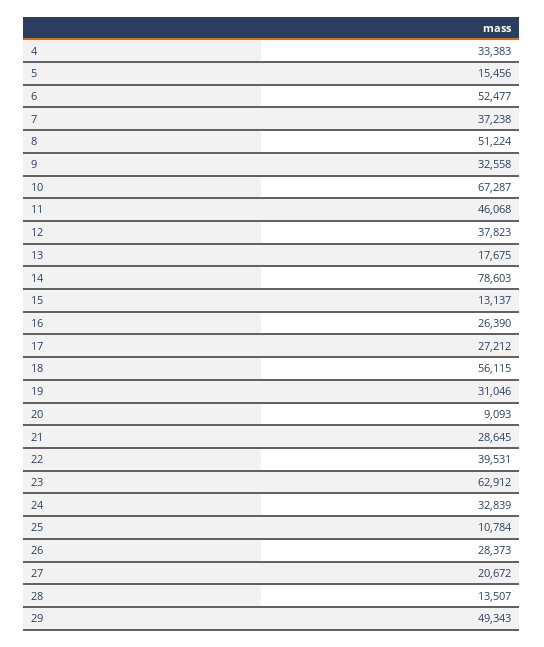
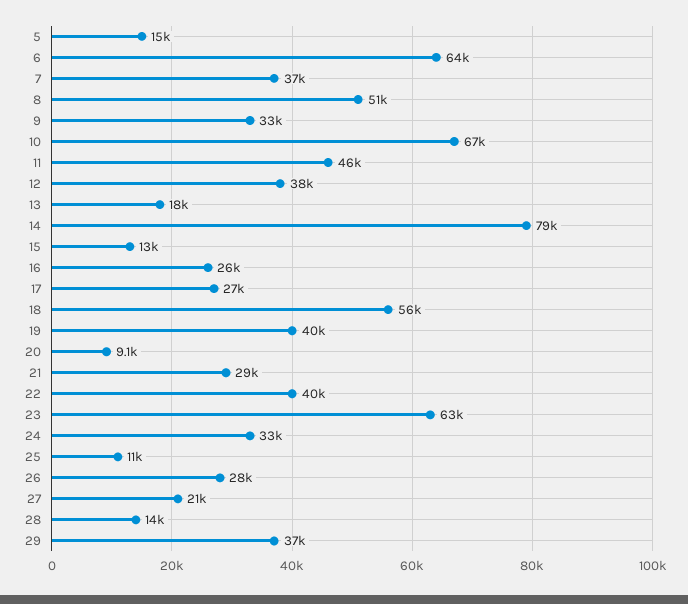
  {
-   "4": 33383,
    "5": 15456,
-   "6": 52477,
+   "6": 64000,
    "7": 37238,
    "8": 51224,
    "9": 32558,
    "10": 67287,
    "11": 46068,
    "12": 37823,
    "13": 17675,
    "14": 78603,
    "15": 13137,
    "16": 26390,
    "17": 27212,
    "18": 56115,
-   "19": 31046,
+   "19": 40000,
    "20": 9093,
    "21": 28645,
    "22": 39531,
    "23": 62912,
    "24": 32839,
    "25": 10784,
    "26": 28373,
    "27": 20672,
    "28": 13507,
-   "29": 49343
+   "29": 37000
  }

